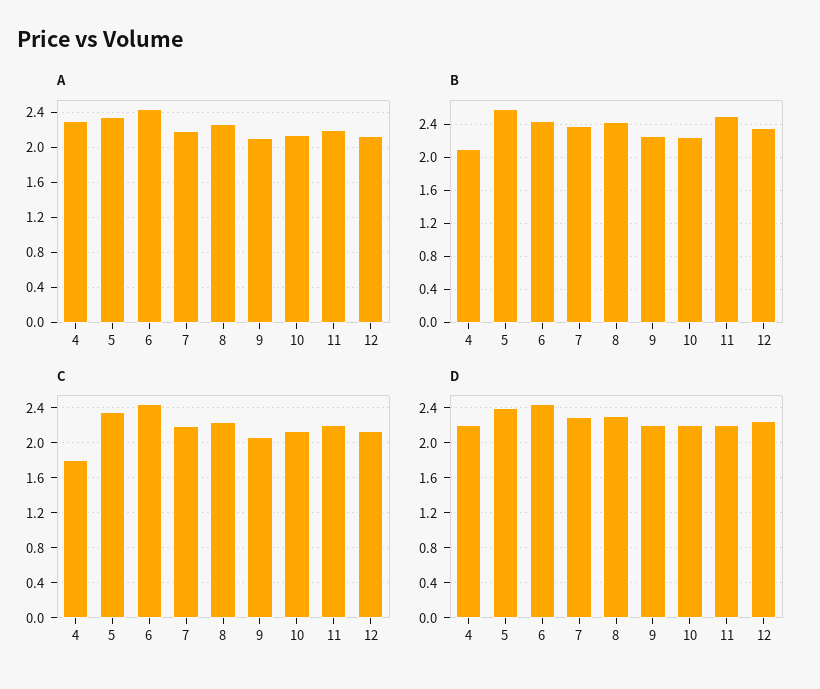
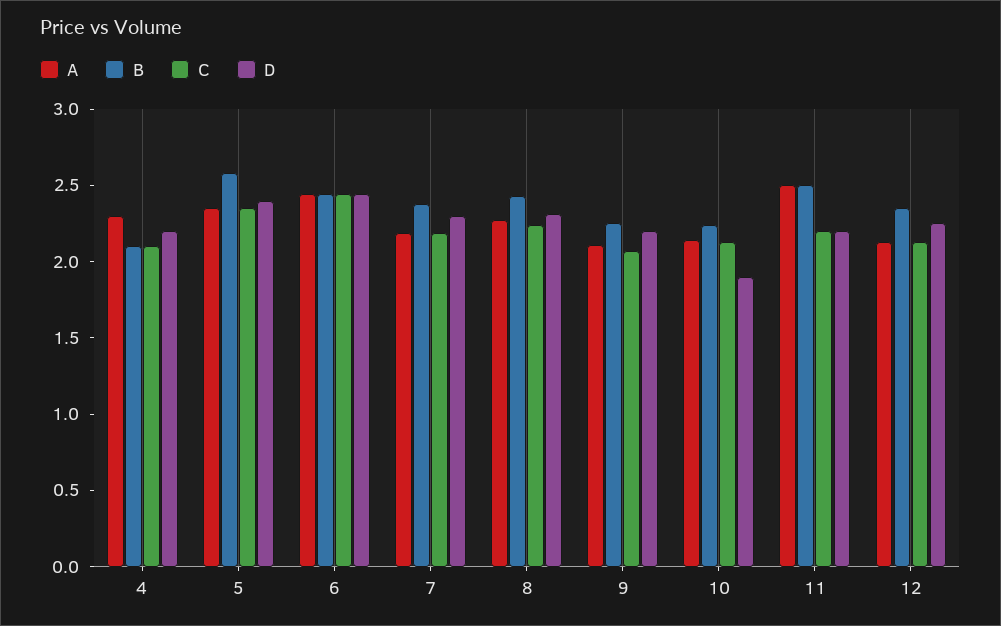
  {
    "A": {
      "4": 2.3,
      "5": 2.4,
      "6": 2.4,
      "7": 2.2,
      "8": 2.3,
      "9": 2.1,
      "10": 2.1,
-     "11": 2.2,
+     "11": 2.5,
      "12": 2.1
    },
    "B": {
      "4": 2.1,
      "5": 2.6,
      "6": 2.4,
      "7": 2.4,
      "8": 2.4,
      "9": 2.3,
      "10": 2.2,
      "11": 2.5,
      "12": 2.4
    },
    "C": {
-     "4": 1.8,
+     "4": 2.1,
      "5": 2.4,
      "6": 2.4,
      "7": 2.2,
      "8": 2.2,
      "9": 2.1,
      "10": 2.1,
      "11": 2.2,
      "12": 2.1
    },
    "D": {
      "4": 2.2,
      "5": 2.4,
      "6": 2.4,
      "7": 2.3,
      "8": 2.3,
      "9": 2.2,
-     "10": 2.2,
+     "10": 1.9,
      "11": 2.2,
      "12": 2.3
    }
  }

